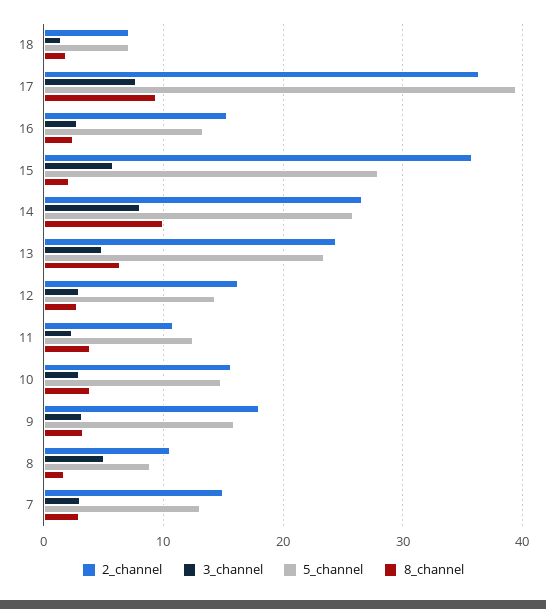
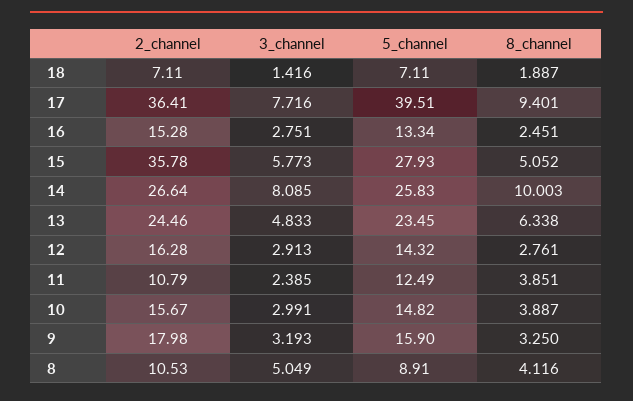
  {
    "2_channel": {
      "18": 7.11,
      "17": 36.41,
      "16": 15.28,
      "15": 35.78,
      "14": 26.64,
      "13": 24.46,
      "12": 16.28,
      "11": 10.79,
      "10": 15.67,
      "9": 17.98,
-     "8": 10.53,
+     "8": 10.53
-     "7": 15
    },
    "3_channel": {
      "18": 1.416,
      "17": 7.716,
      "16": 2.751,
      "15": 5.773,
      "14": 8.085,
      "13": 4.833,
      "12": 2.913,
      "11": 2.385,
      "10": 2.991,
      "9": 3.193,
-     "8": 5.049,
+     "8": 5.049
-     "7": 3
    },
    "5_channel": {
      "18": 7.11,
      "17": 39.51,
      "16": 13.34,
      "15": 27.93,
      "14": 25.83,
      "13": 23.45,
      "12": 14.32,
      "11": 12.49,
      "10": 14.82,
      "9": 15.9,
-     "8": 8.91,
+     "8": 8.91
-     "7": 13
    },
    "8_channel": {
      "18": 1.887,
      "17": 9.401,
      "16": 2.451,
-     "15": 2,
+     "15": 5.052,
      "14": 10.003,
      "13": 6.338,
      "12": 2.761,
      "11": 3.851,
      "10": 3.887,
      "9": 3.25,
-     "8": 2,
+     "8": 4.116
-     "7": 3
    }
  }

